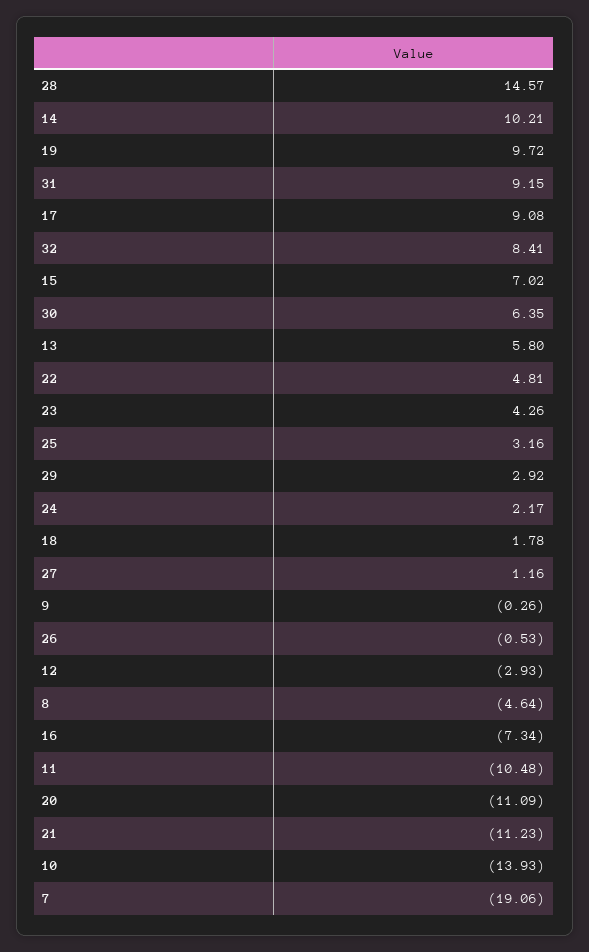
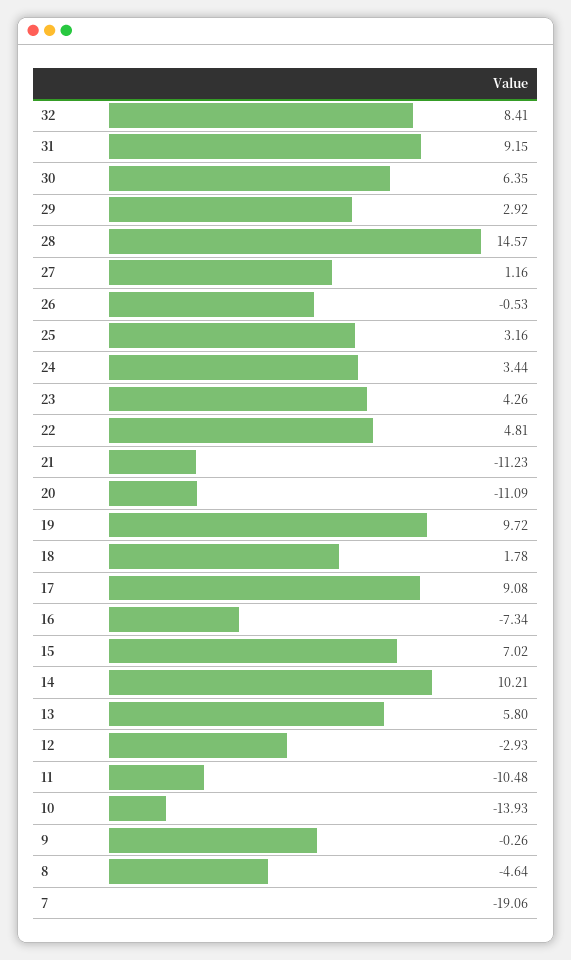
  {
    "28": 14.57,
    "14": 10.21,
    "19": 9.72,
    "31": 9.15,
    "17": 9.08,
    "32": 8.41,
    "15": 7.02,
    "30": 6.35,
    "13": 5.8,
    "22": 4.81,
    "23": 4.26,
    "25": 3.16,
    "29": 2.92,
-   "24": 2.17,
+   "24": 3.44,
    "18": 1.78,
    "27": 1.16,
    "9": -0.26,
    "26": -0.53,
    "12": -2.93,
    "8": -4.64,
    "16": -7.34,
    "11": -10.48,
    "20": -11.09,
    "21": -11.23,
    "10": -13.93,
    "7": -19.06
  }

